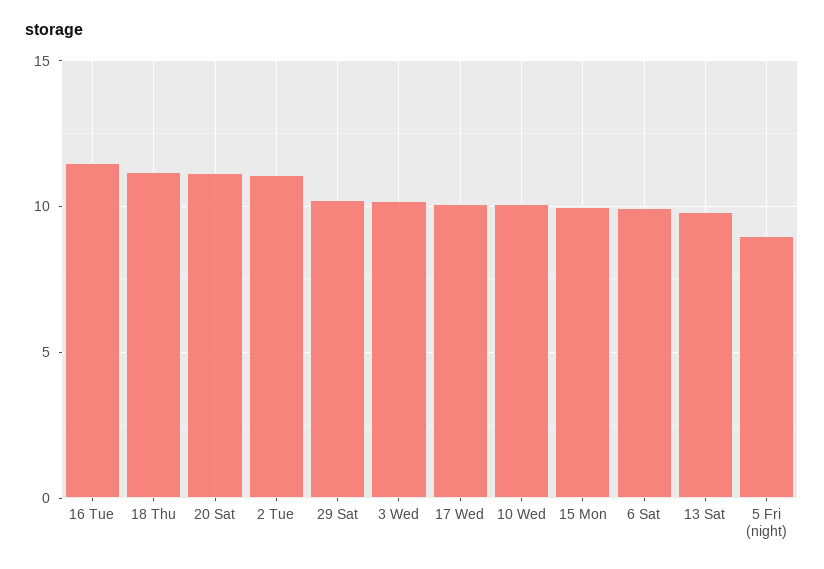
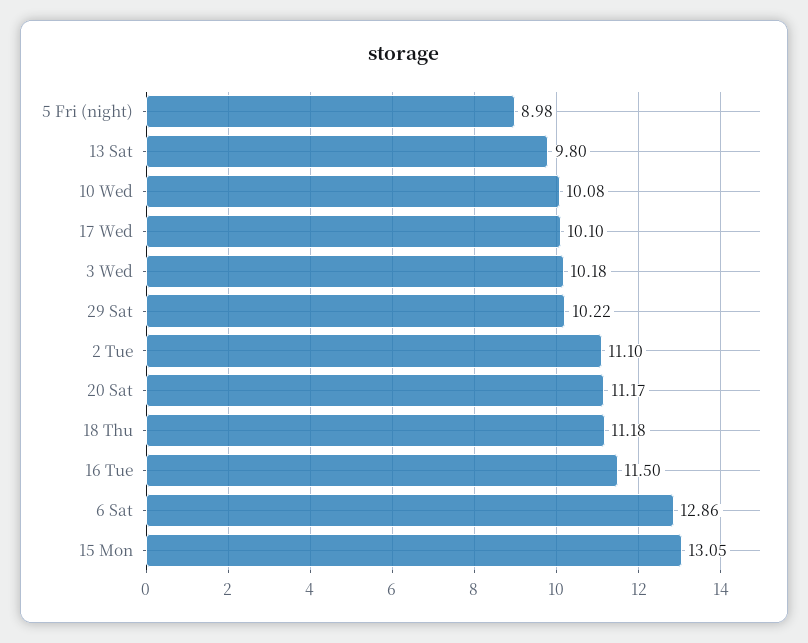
  {
    "16 Tue": 11.5,
    "18 Thu": 11.18,
    "20 Sat": 11.17,
    "2 Tue": 11.1,
    "29 Sat": 10.22,
    "3 Wed": 10.18,
    "17 Wed": 10.1,
    "10 Wed": 10.08,
-   "15 Mon": 10,
+   "15 Mon": 13.05,
-   "6 Sat": 10,
+   "6 Sat": 12.86,
    "13 Sat": 9.8,
    "5 Fri (night)": 8.98
  }

